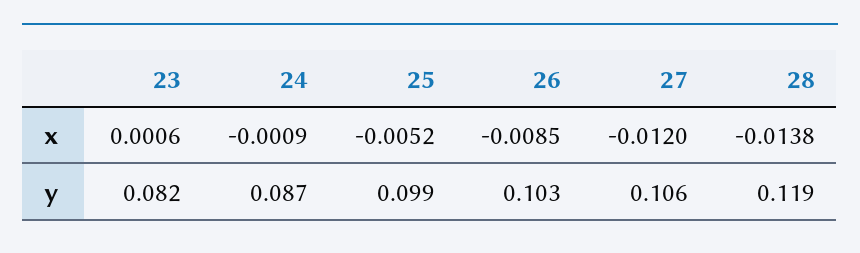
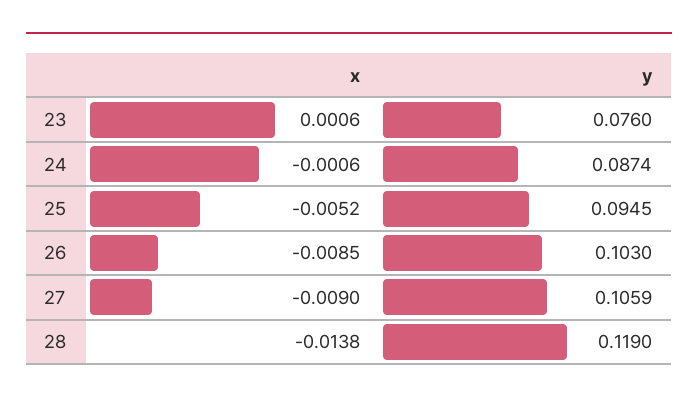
  {
    "23": {
      "x": 0.0006,
-     "y": 0.082
+     "y": 0.076
    },
    "24": {
-     "x": -0.0009,
+     "x": -0.0006,
      "y": 0.0874
    },
    "25": {
      "x": -0.0052,
-     "y": 0.099
+     "y": 0.0945
    },
    "26": {
      "x": -0.0085,
      "y": 0.103
    },
    "27": {
-     "x": -0.012,
+     "x": -0.009,
      "y": 0.1059
    },
    "28": {
      "x": -0.0138,
      "y": 0.119
    }
  }

